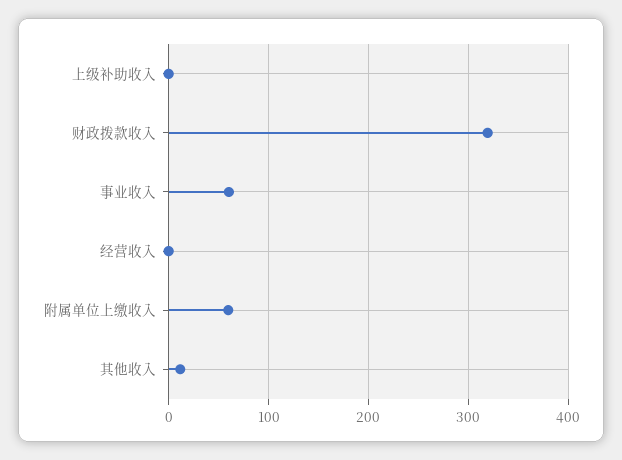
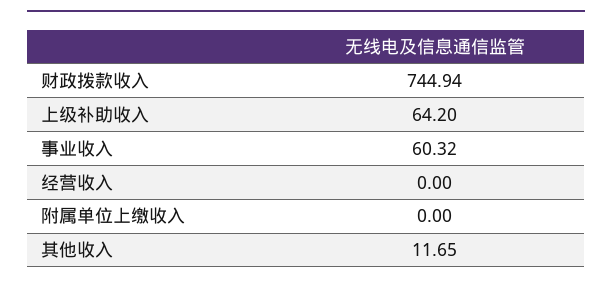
  {
-   "上级补助收入": 0,
+   "上级补助收入": 64.2,
-   "财政拨款收入": 320,
+   "财政拨款收入": 744.94,
    "事业收入": 60.32,
    "经营收入": 0,
-   "附属单位上缴收入": 60,
+   "附属单位上缴收入": 0,
    "其他收入": 11.65
  }

